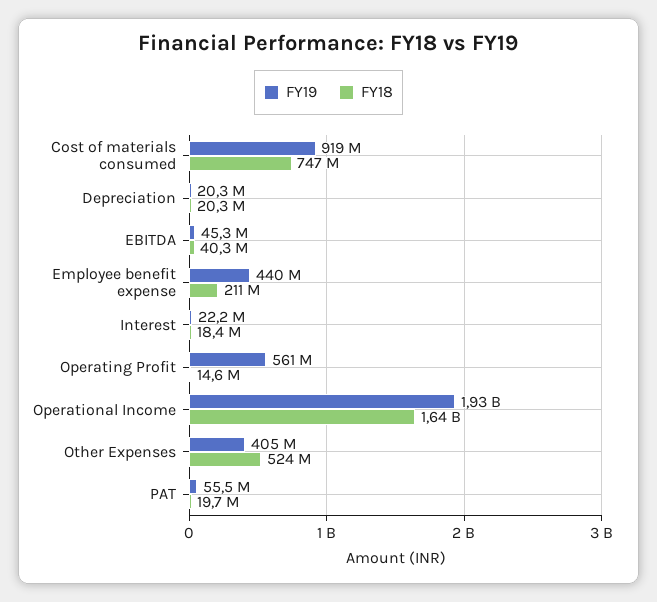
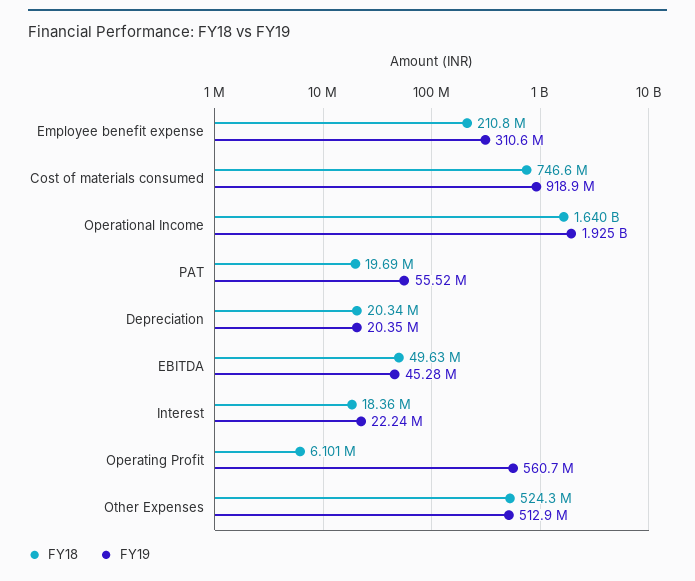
  {
    "FY19": {
      "Cost of materials consumed": 918900000,
      "Depreciation": 20350000,
      "EBITDA": 45280000,
-     "Employee benefit expense": 440000000,
+     "Employee benefit expense": 310600000,
      "Interest": 22240000,
      "Operating Profit": 560700000,
      "Operational Income": 1925000000,
-     "Other Expenses": 405000000,
+     "Other Expenses": 512900000,
      "PAT": 55520000
    },
    "FY18": {
      "Cost of materials consumed": 746600000,
      "Depreciation": 20340000,
-     "EBITDA": 40300000,
+     "EBITDA": 49630000,
      "Employee benefit expense": 210800000,
      "Interest": 18360000,
-     "Operating Profit": 14600000,
+     "Operating Profit": 6101000,
      "Operational Income": 1640000000,
      "Other Expenses": 524300000,
      "PAT": 19690000
    }
  }

